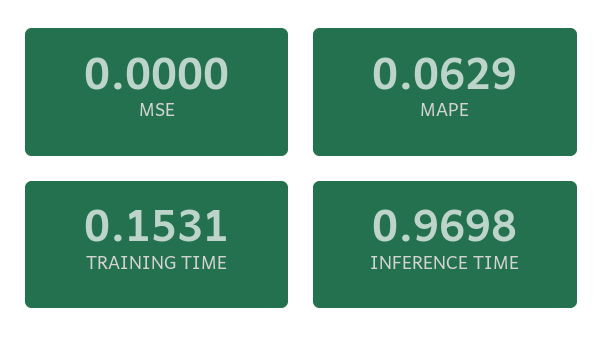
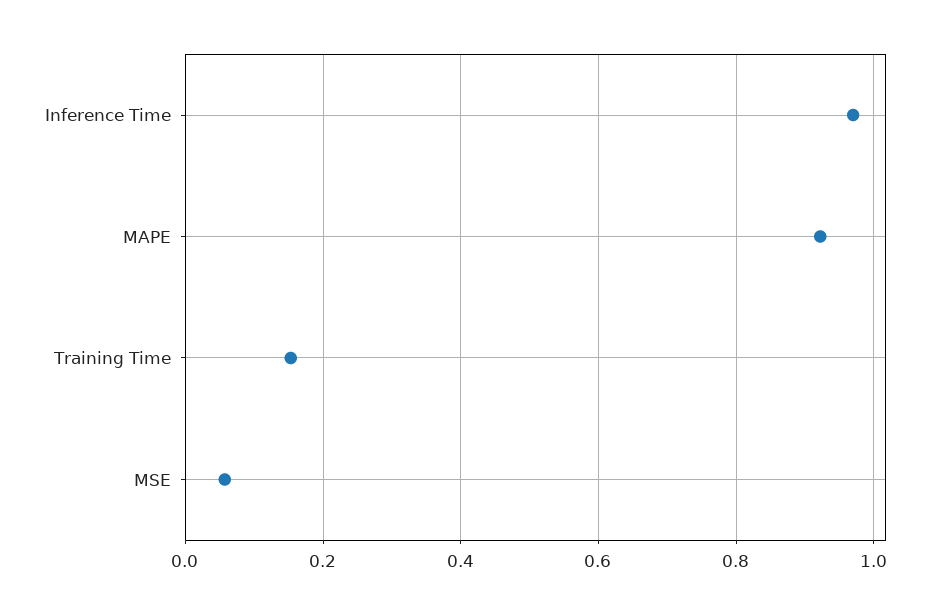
  {
-   "MSE": 0,
+   "MSE": 0.06,
-   "MAPE": 0.0629,
+   "MAPE": 0.92,
    "TRAINING TIME": 0.1531,
    "INFERENCE TIME": 0.9698
  }

